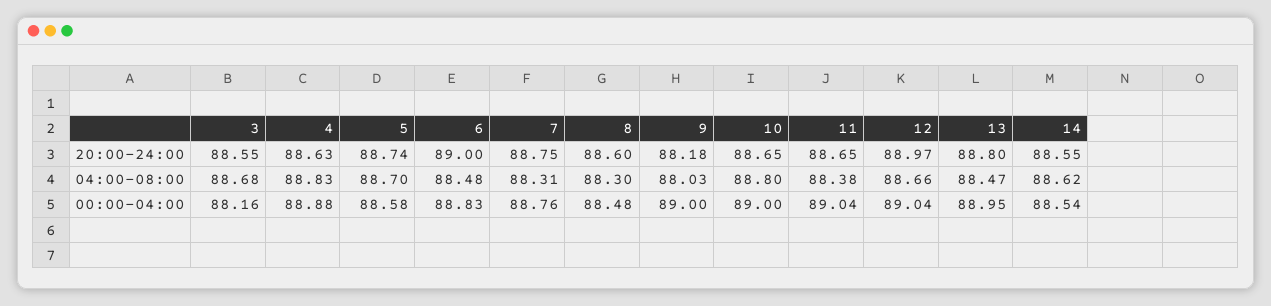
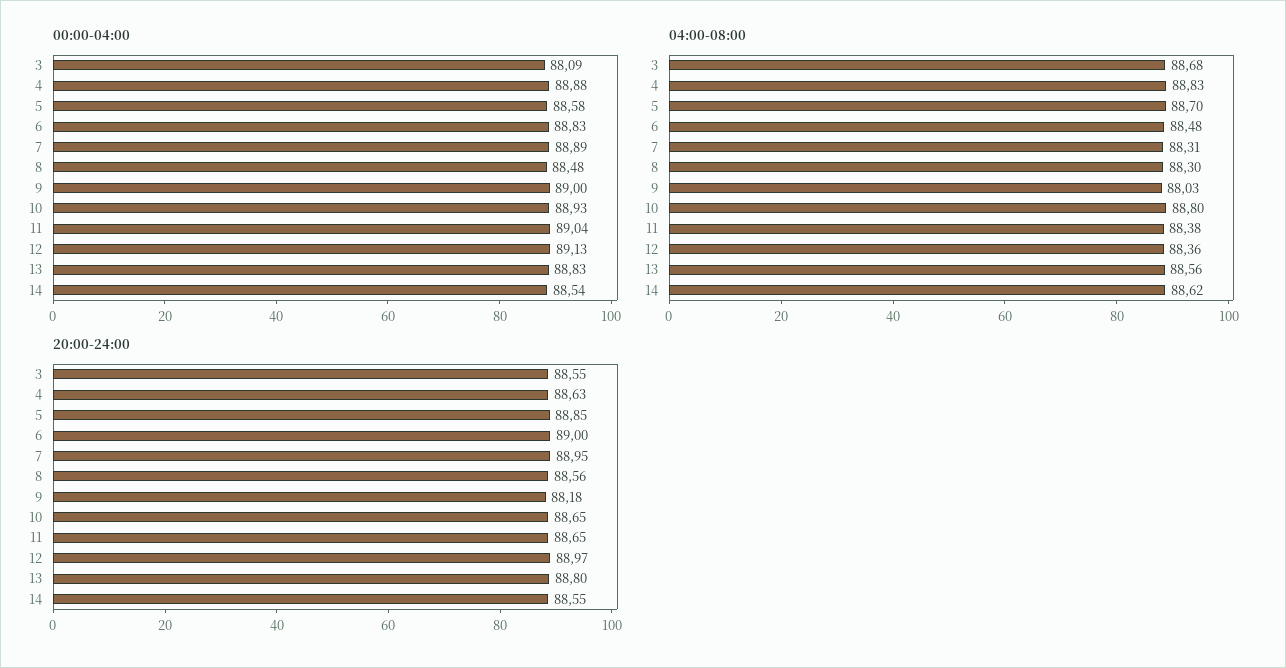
  {
    "20:00-24:00": {
      "3": 88.55,
      "4": 88.63,
-     "5": 88.74,
+     "5": 88.85,
      "6": 89,
-     "7": 88.75,
+     "7": 88.95,
-     "8": 88.6,
+     "8": 88.56,
      "9": 88.18,
      "10": 88.65,
      "11": 88.65,
      "12": 88.97,
      "13": 88.8,
      "14": 88.55
    },
    "04:00-08:00": {
      "3": 88.68,
      "4": 88.83,
      "5": 88.7,
      "6": 88.48,
      "7": 88.31,
      "8": 88.3,
      "9": 88.03,
      "10": 88.8,
      "11": 88.38,
-     "12": 88.66,
+     "12": 88.36,
-     "13": 88.47,
+     "13": 88.56,
      "14": 88.62
    },
    "00:00-04:00": {
-     "3": 88.16,
+     "3": 88.09,
      "4": 88.88,
      "5": 88.58,
      "6": 88.83,
-     "7": 88.76,
+     "7": 88.89,
      "8": 88.48,
      "9": 89,
-     "10": 89,
+     "10": 88.93,
      "11": 89.04,
-     "12": 89.04,
+     "12": 89.13,
-     "13": 88.95,
+     "13": 88.83,
      "14": 88.54
    }
  }

